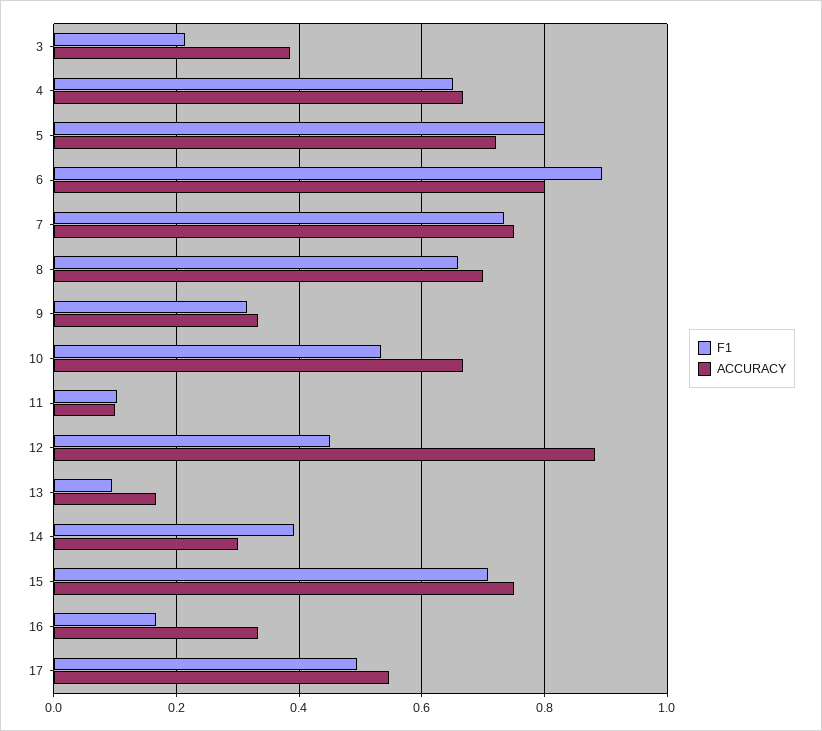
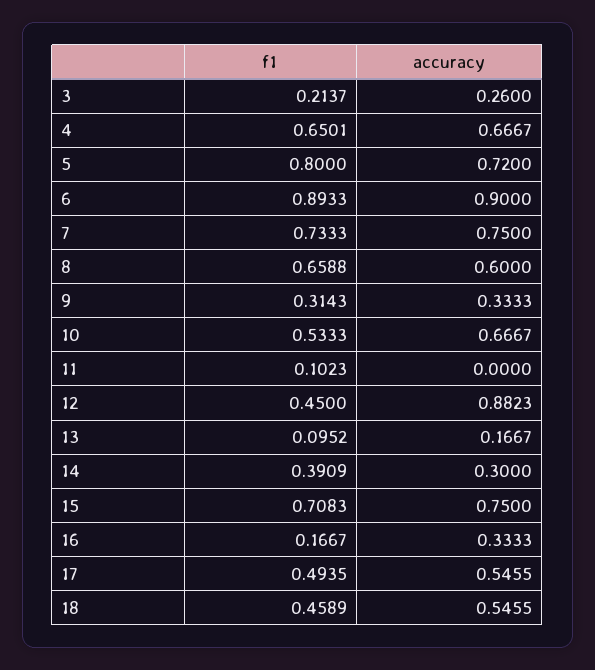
  {
    "F1": {
      "3": 0.2137,
      "4": 0.6501,
      "5": 0.8,
      "6": 0.8933,
      "7": 0.7333,
      "8": 0.6588,
      "9": 0.3143,
      "10": 0.5333,
      "11": 0.1023,
      "12": 0.45,
      "13": 0.0952,
      "14": 0.3909,
      "15": 0.7083,
      "16": 0.1667,
-     "17": 0.4935
+     "17": 0.4935,
+     "18": 0.4589
    },
    "ACCURACY": {
-     "3": 0.38,
+     "3": 0.26,
      "4": 0.6667,
      "5": 0.72,
-     "6": 0.8,
+     "6": 0.9,
      "7": 0.75,
-     "8": 0.7,
+     "8": 0.6,
      "9": 0.3333,
      "10": 0.6667,
-     "11": 0.1,
+     "11": 0,
      "12": 0.8823,
      "13": 0.1667,
      "14": 0.3,
      "15": 0.75,
      "16": 0.3333,
-     "17": 0.5455
+     "17": 0.5455,
+     "18": 0.5455
    }
  }

